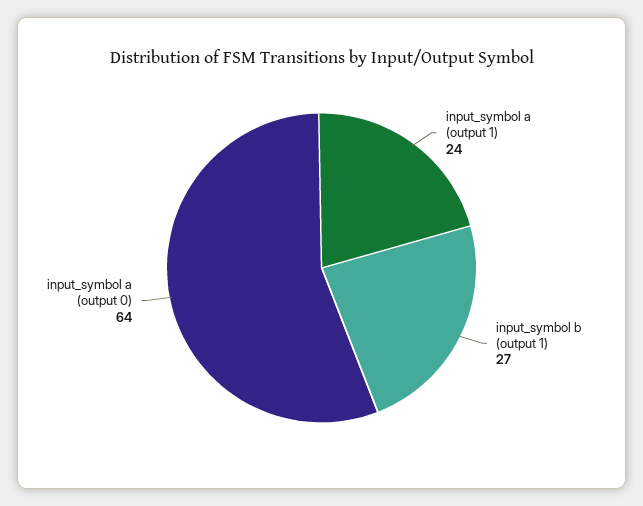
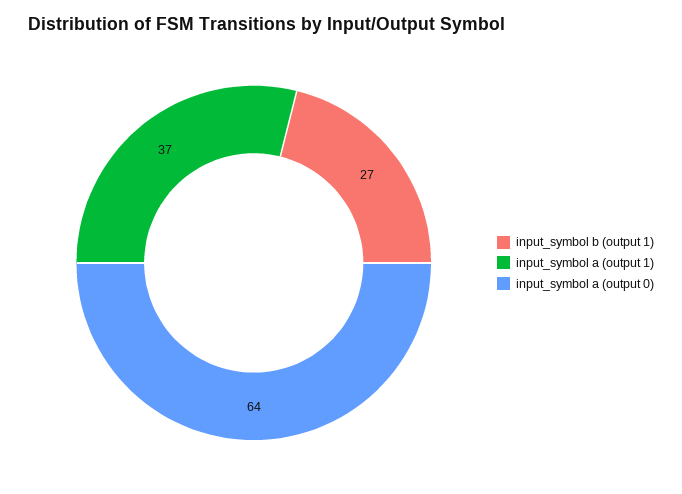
  {
-   "input_symbol a (output 1)": 24,
+   "input_symbol a (output 1)": 37,
    "input_symbol b (output 1)": 27,
    "input_symbol a (output 0)": 64
  }

